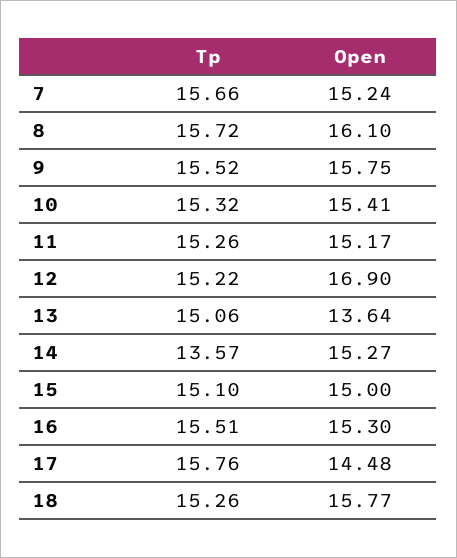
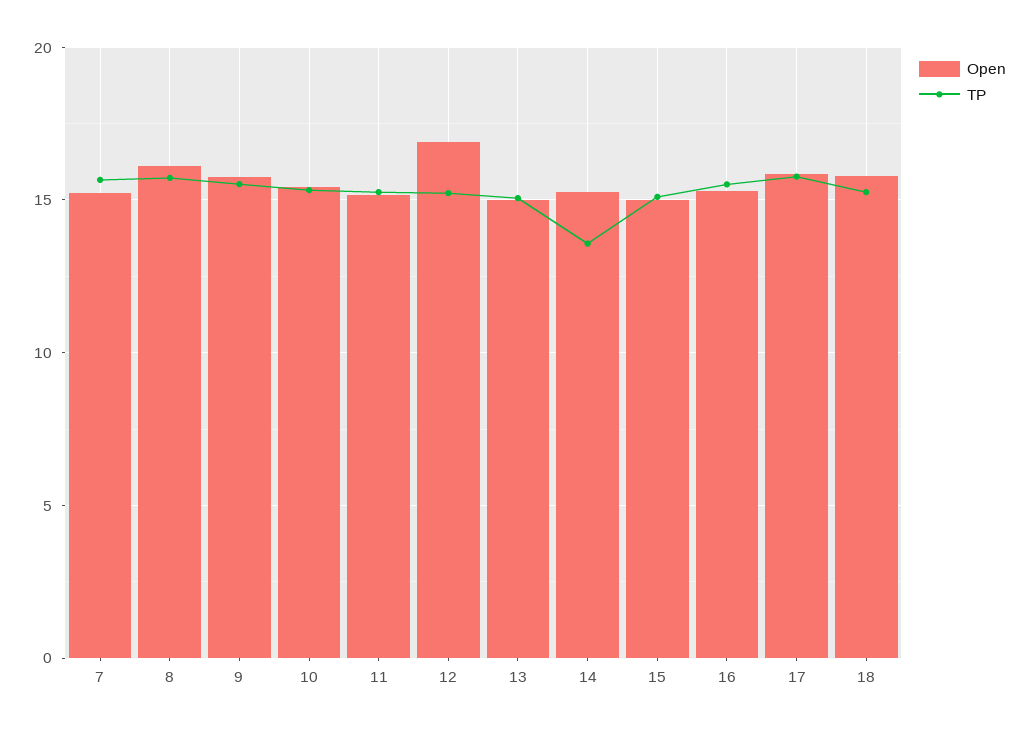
  {
    "Tp": {
      "7": 15.66,
      "8": 15.72,
      "9": 15.52,
      "10": 15.32,
      "11": 15.26,
      "12": 15.22,
      "13": 15.06,
      "14": 13.57,
      "15": 15.1,
      "16": 15.51,
      "17": 15.76,
      "18": 15.26
    },
    "Open": {
      "7": 15.24,
      "8": 16.1,
      "9": 15.75,
      "10": 15.41,
      "11": 15.17,
      "12": 16.9,
-     "13": 13.64,
+     "13": 15,
      "14": 15.27,
      "15": 15,
      "16": 15.3,
-     "17": 14.48,
+     "17": 16,
      "18": 15.77
    }
  }

